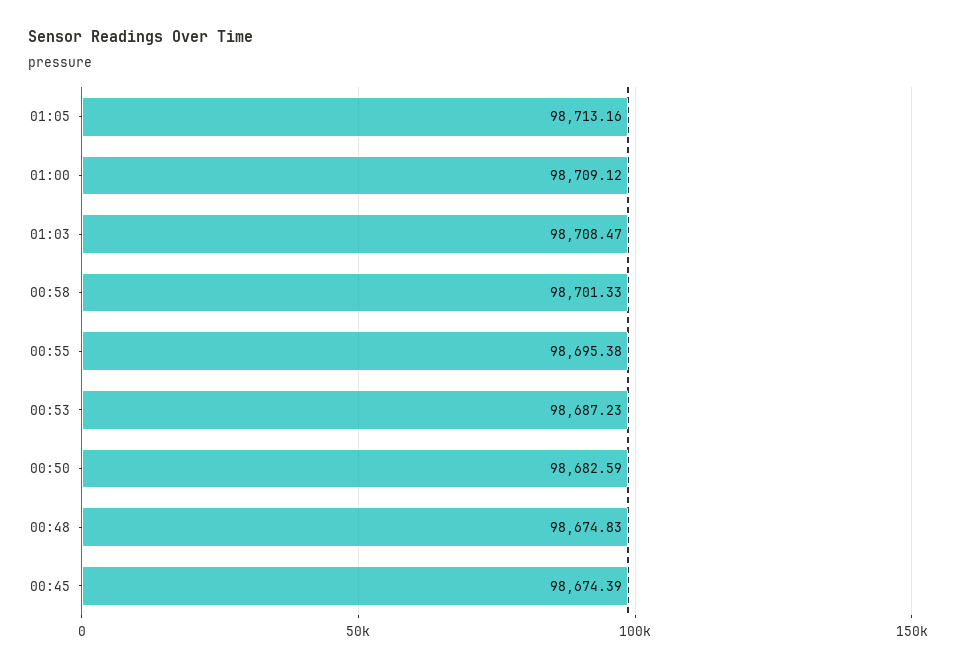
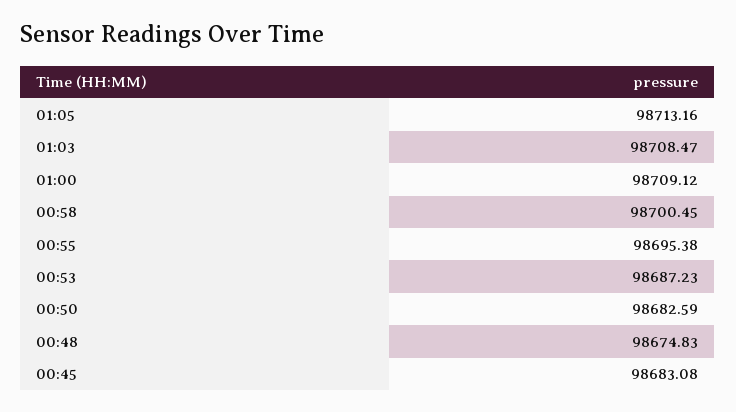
  {
    "01:05": 98713.16,
    "01:00": 98709.12,
    "01:03": 98708.47,
-   "00:58": 98701.33,
+   "00:58": 98700.45,
    "00:55": 98695.38,
    "00:53": 98687.23,
    "00:50": 98682.59,
    "00:48": 98674.83,
-   "00:45": 98674.39
+   "00:45": 98683.08
  }

